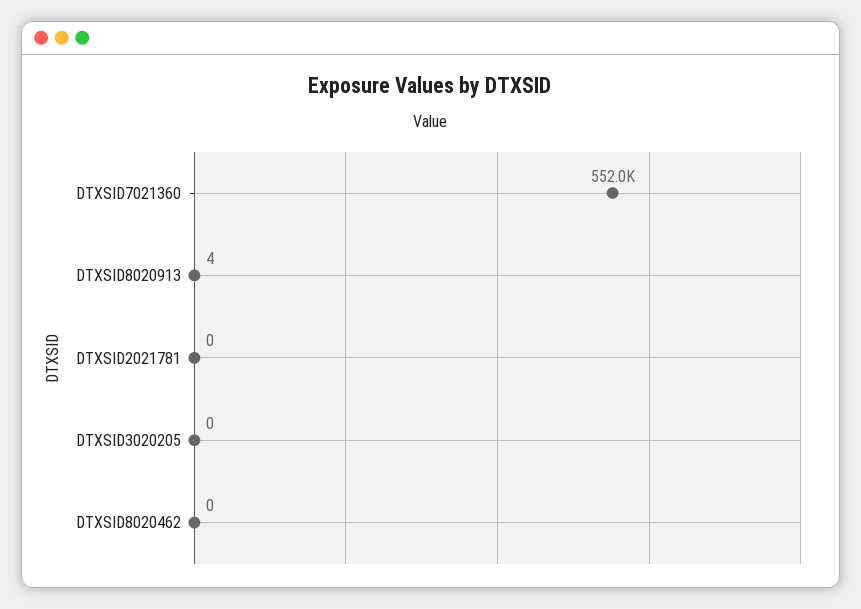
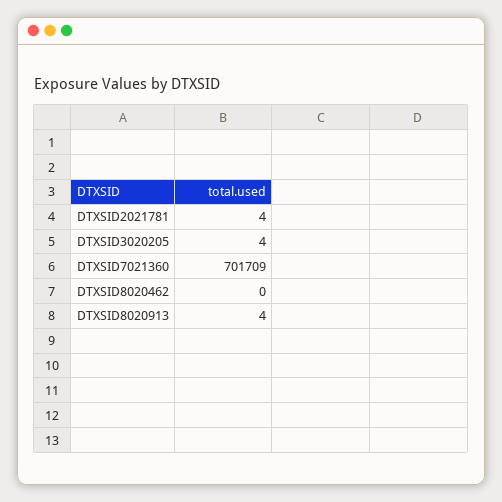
  {
-   "DTXSID7021360": 552000,
+   "DTXSID7021360": 701709,
    "DTXSID8020913": 4,
-   "DTXSID2021781": 0,
+   "DTXSID2021781": 4,
-   "DTXSID3020205": 0,
+   "DTXSID3020205": 4,
    "DTXSID8020462": 0
  }

